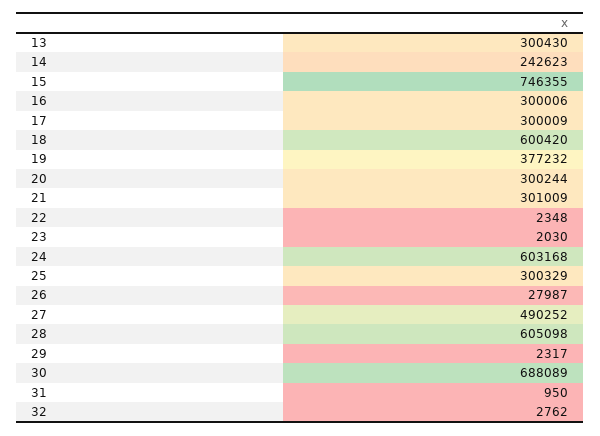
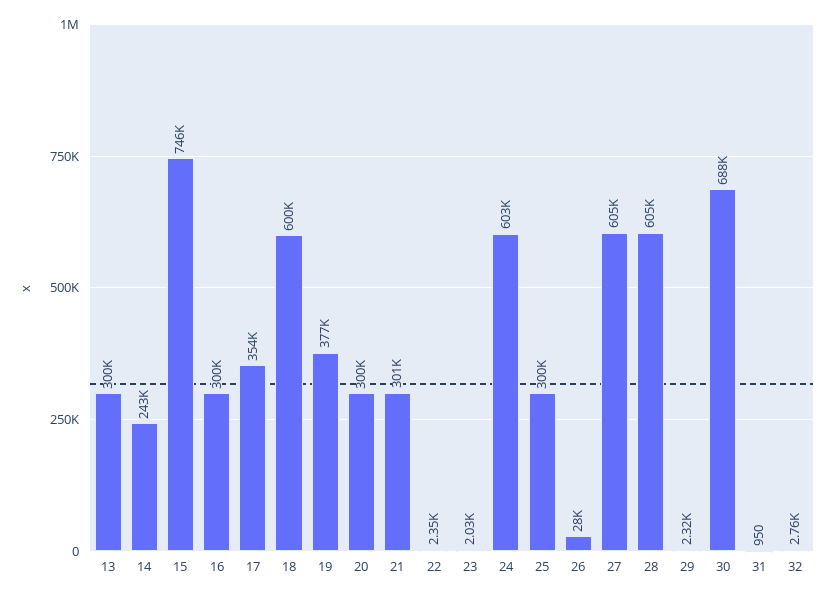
  {
    "13": 300430,
    "14": 242623,
    "15": 746355,
    "16": 300006,
-   "17": 300009,
+   "17": 354000,
    "18": 600420,
    "19": 377232,
    "20": 300244,
    "21": 301009,
    "22": 2348,
    "23": 2030,
    "24": 603168,
    "25": 300329,
    "26": 27987,
-   "27": 490252,
+   "27": 605000,
    "28": 605098,
    "29": 2317,
    "30": 688089,
    "31": 950,
    "32": 2762
  }

